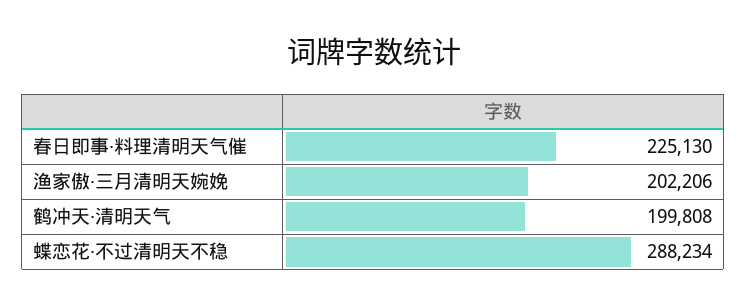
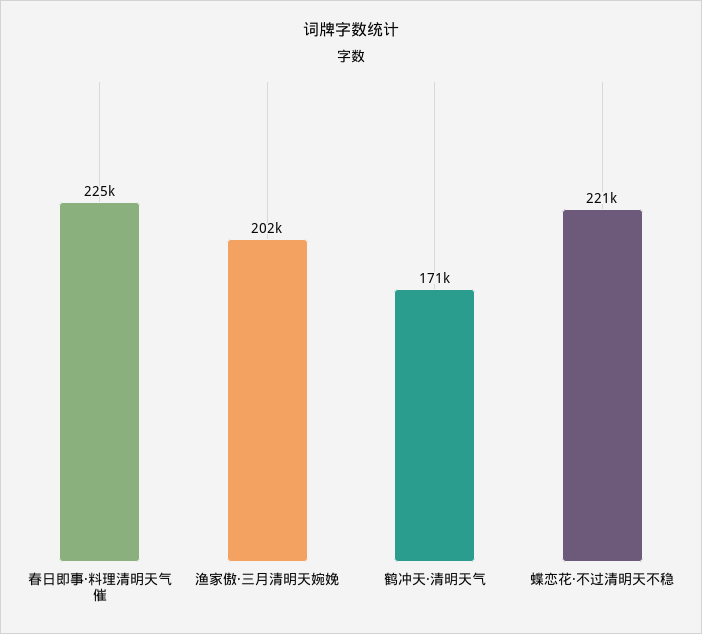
  {
    "春日即事·料理清明天气催": 225130,
    "渔家傲·三月清明天婉娩": 202206,
-   "鹤冲天·清明天气": 199808,
+   "鹤冲天·清明天气": 171000,
-   "蝶恋花·不过清明天不稳": 288234
+   "蝶恋花·不过清明天不稳": 221000
  }

